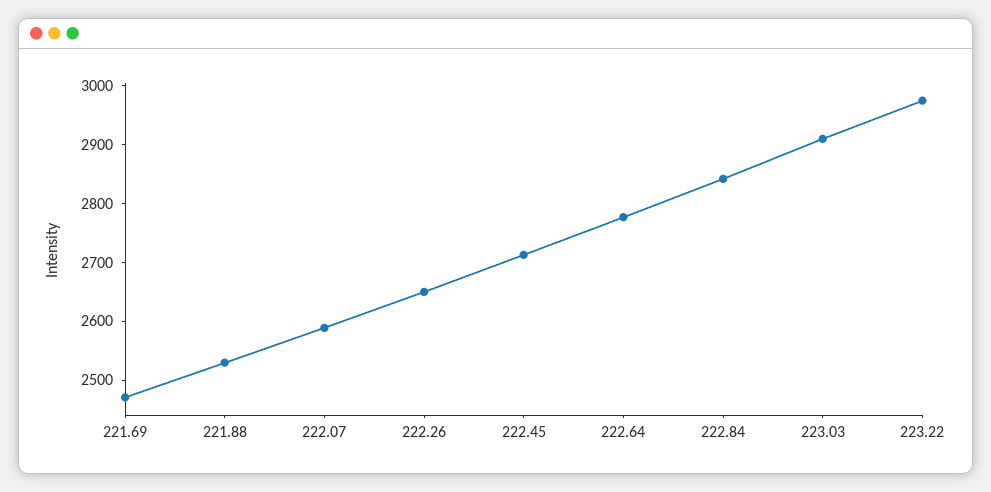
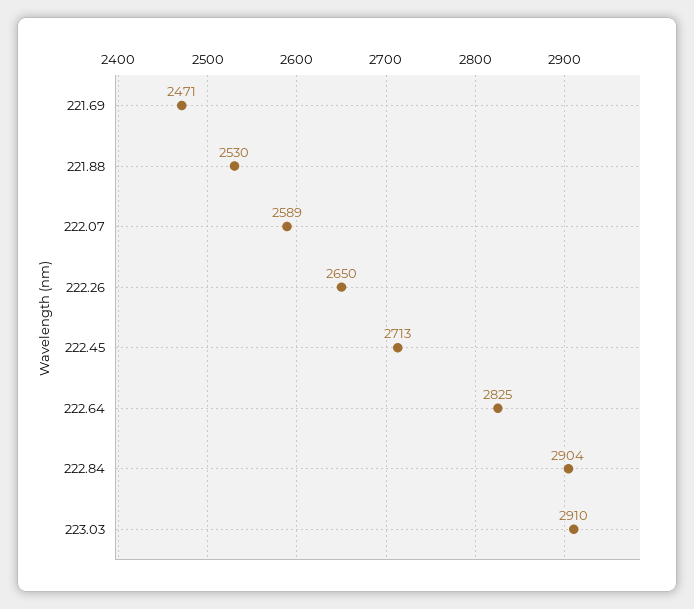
  {
    "221.69": 2471,
    "221.88": 2530,
    "222.07": 2589,
    "222.26": 2650,
    "222.45": 2713,
-   "222.64": 2780,
+   "222.64": 2825,
-   "222.84": 2840,
+   "222.84": 2904,
-   "223.03": 2910,
+   "223.03": 2910
-   "223.22": 2980
  }

